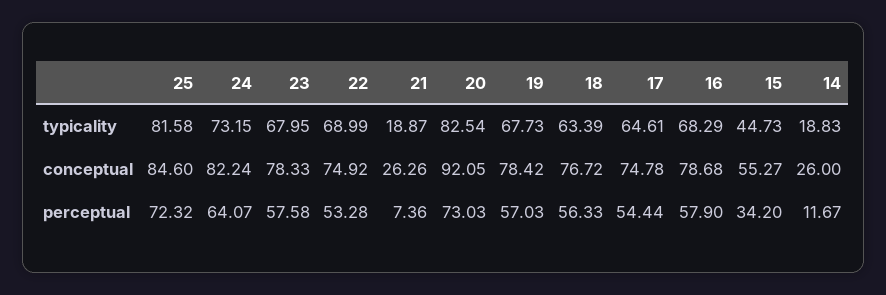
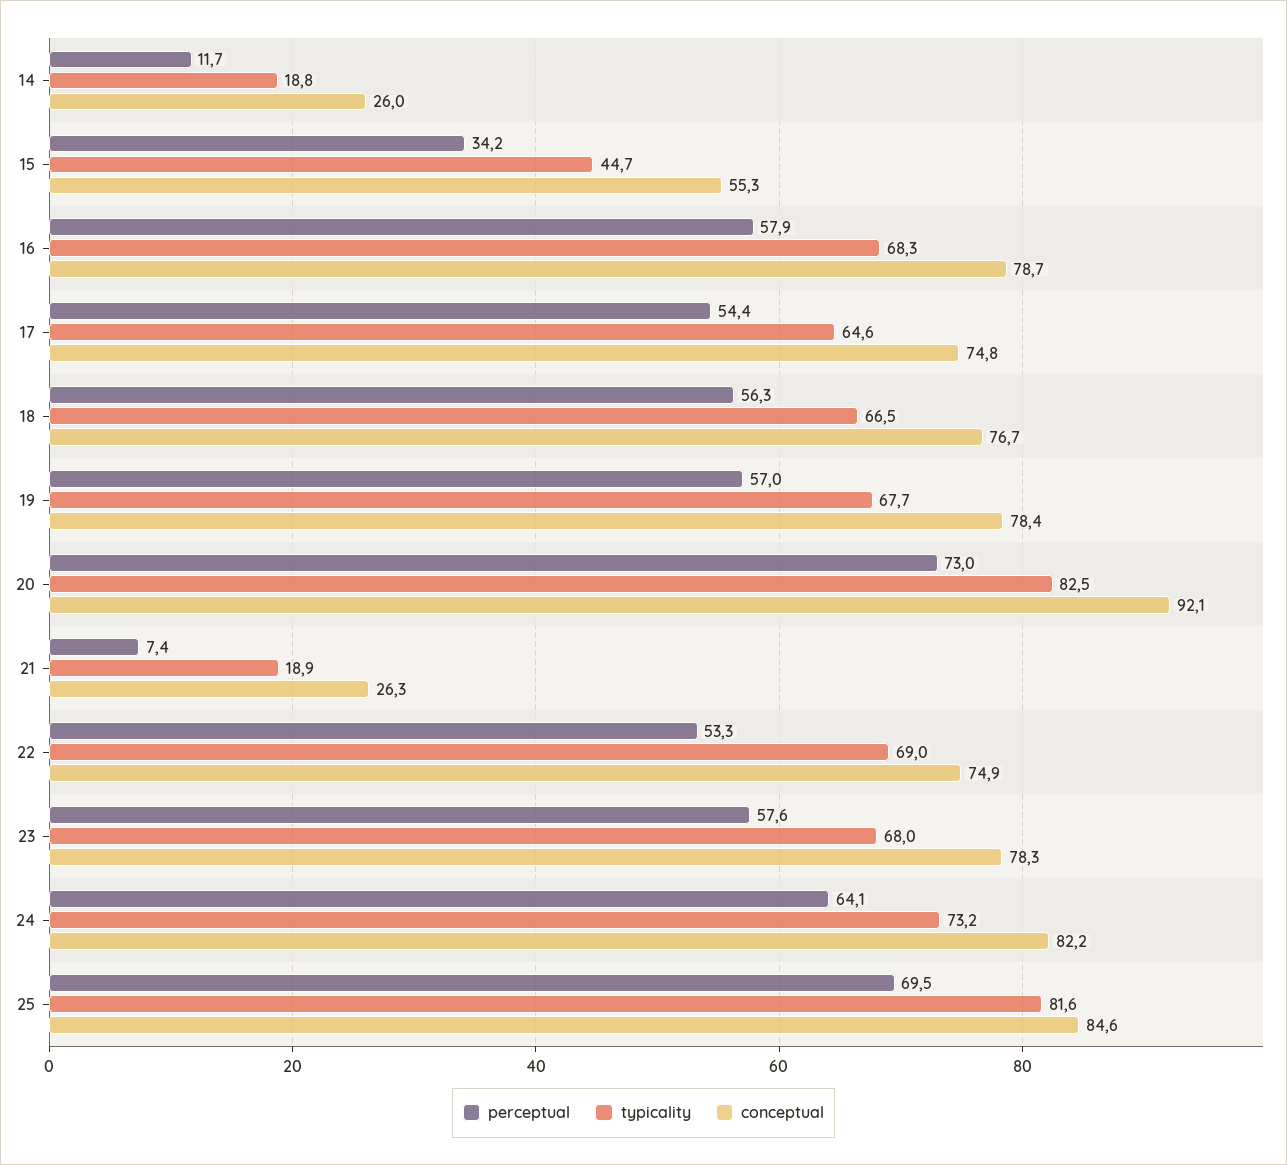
  {
    "typicality": {
      "25": 81.58,
      "24": 73.15,
      "23": 67.95,
      "22": 68.99,
      "21": 18.87,
      "20": 82.54,
      "19": 67.73,
-     "18": 63.39,
+     "18": 66.5,
      "17": 64.61,
      "16": 68.29,
      "15": 44.73,
      "14": 18.83
    },
    "conceptual": {
      "25": 84.6,
      "24": 82.24,
      "23": 78.33,
      "22": 74.92,
      "21": 26.26,
      "20": 92.05,
      "19": 78.42,
      "18": 76.72,
      "17": 74.78,
      "16": 78.68,
      "15": 55.27,
      "14": 26
    },
    "perceptual": {
-     "25": 72.32,
+     "25": 69.5,
      "24": 64.07,
      "23": 57.58,
      "22": 53.28,
      "21": 7.36,
      "20": 73.03,
      "19": 57.03,
      "18": 56.33,
      "17": 54.44,
      "16": 57.9,
      "15": 34.2,
      "14": 11.67
    }
  }

